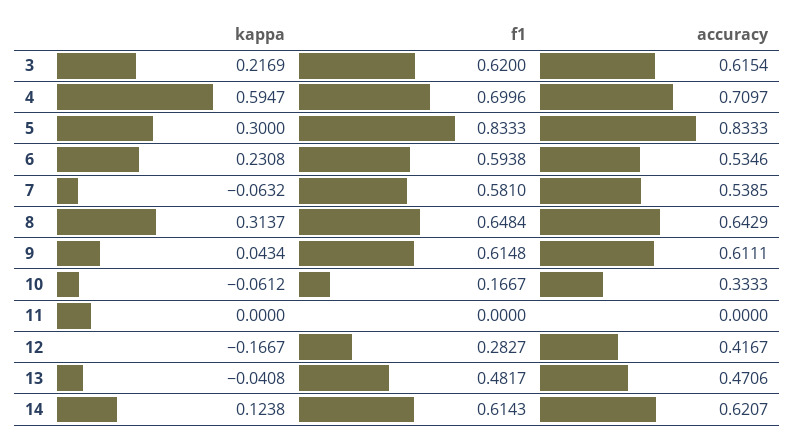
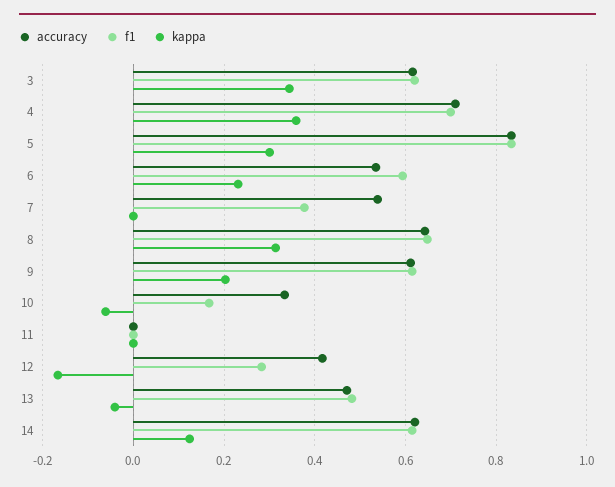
  {
    "kappa": {
-     "3": 0.2169,
+     "3": 0.34,
-     "4": 0.5947,
+     "4": 0.36,
      "5": 0.3,
      "6": 0.2308,
-     "7": -0.0632,
+     "7": 0,
      "8": 0.3137,
-     "9": 0.0434,
+     "9": 0.2,
      "10": -0.0612,
      "11": 0,
      "12": -0.1667,
      "13": -0.0408,
      "14": 0.1238
    },
    "f1": {
      "3": 0.62,
      "4": 0.6996,
      "5": 0.8333,
      "6": 0.5938,
-     "7": 0.581,
+     "7": 0.38,
      "8": 0.6484,
      "9": 0.6148,
      "10": 0.1667,
      "11": 0,
      "12": 0.2827,
      "13": 0.4817,
      "14": 0.6143
    },
    "accuracy": {
      "3": 0.6154,
      "4": 0.7097,
      "5": 0.8333,
      "6": 0.5346,
      "7": 0.5385,
      "8": 0.6429,
      "9": 0.6111,
      "10": 0.3333,
      "11": 0,
      "12": 0.4167,
      "13": 0.4706,
      "14": 0.6207
    }
  }

